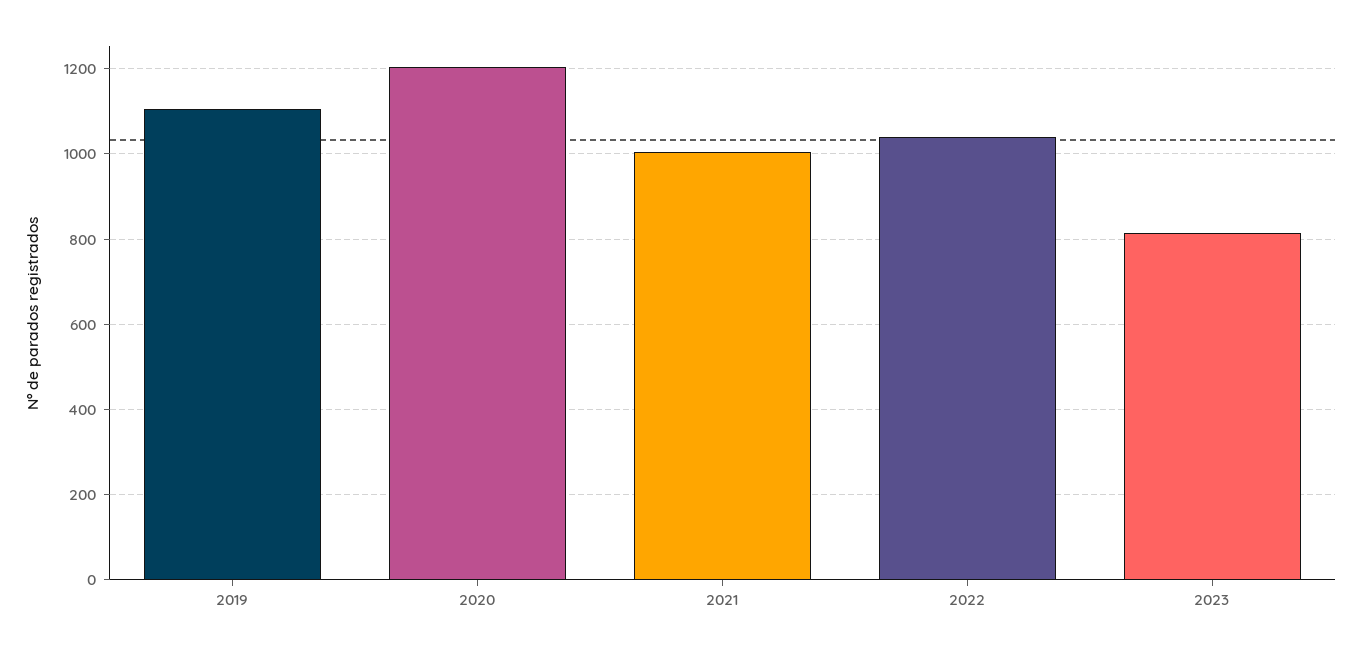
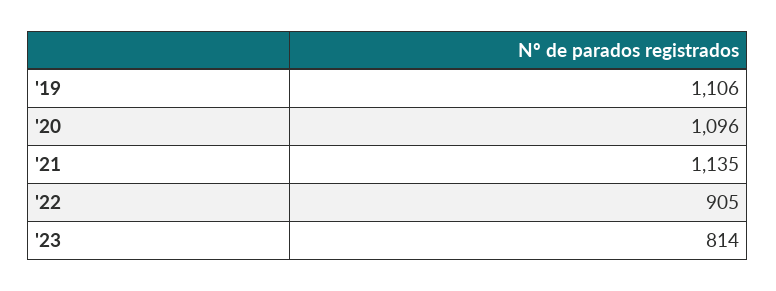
  {
    "2019": 1106,
-   "2020": 1200,
+   "2020": 1096,
-   "2021": 1000,
+   "2021": 1135,
-   "2022": 1040,
+   "2022": 905,
    "2023": 814
  }

